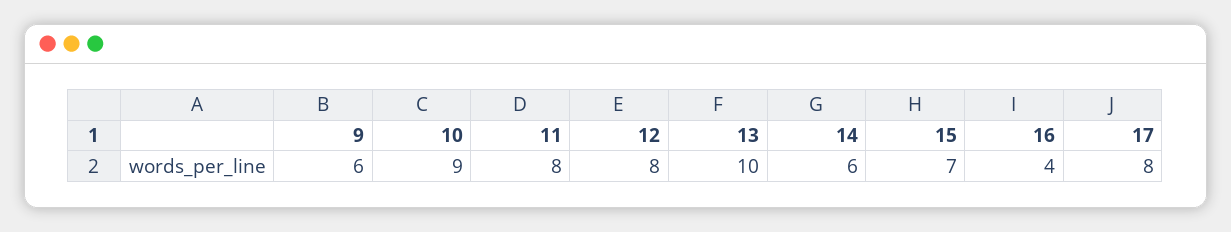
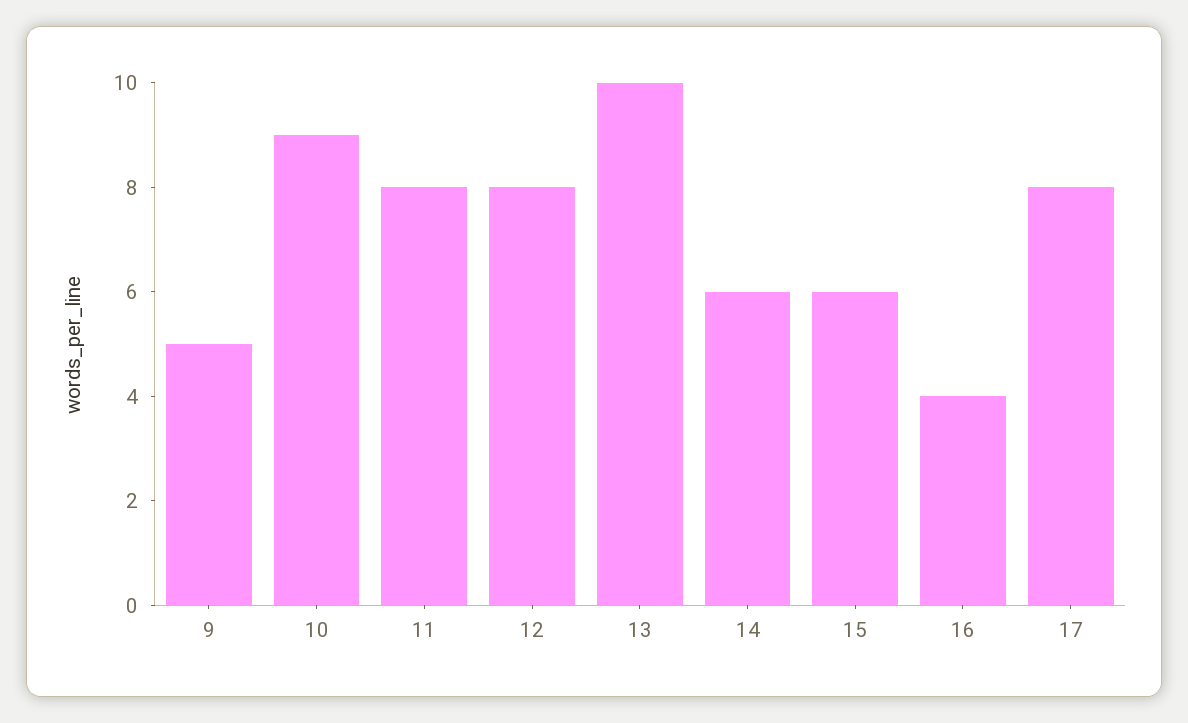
  {
-   "9": 6,
+   "9": 5,
    "10": 9,
    "11": 8,
    "12": 8,
    "13": 10,
    "14": 6,
-   "15": 7,
+   "15": 6,
    "16": 4,
    "17": 8
  }

